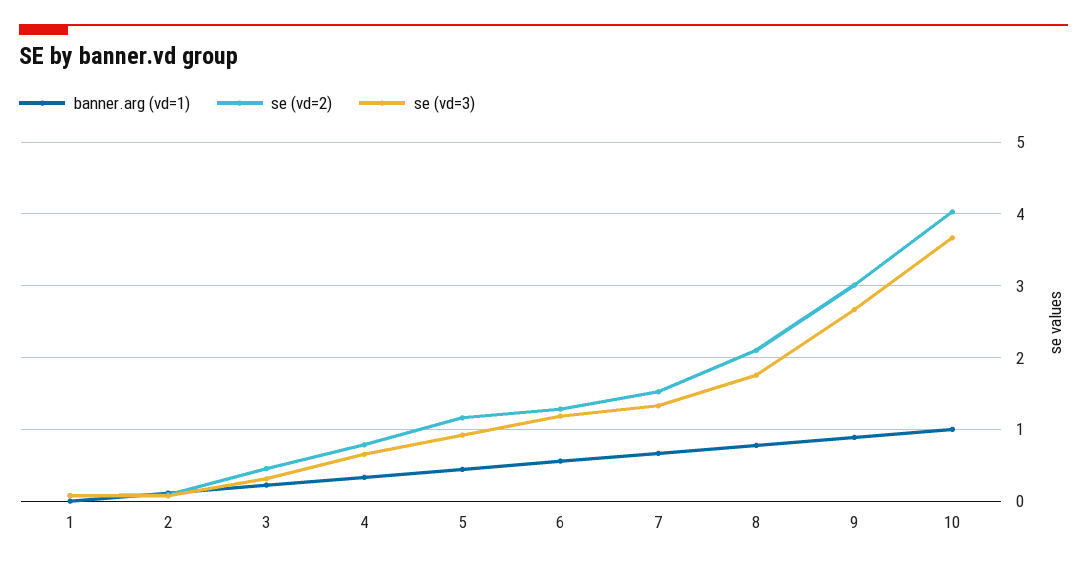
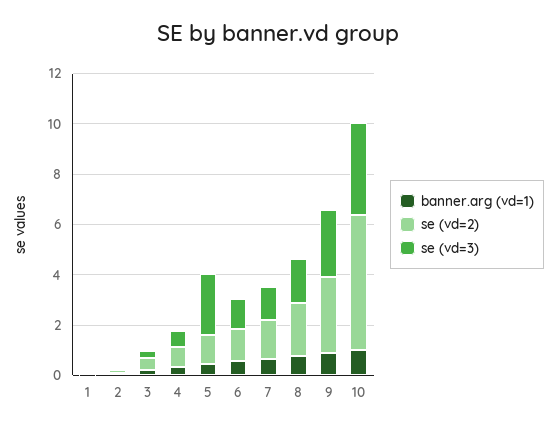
  {
    "banner.arg (vd=1)": {
      "1": 0,
      "2": 0.1,
      "3": 0.2,
      "4": 0.3,
      "5": 0.4,
      "6": 0.6,
      "7": 0.7,
      "8": 0.8,
      "9": 0.9,
      "10": 1
    },
    "se (vd=2)": {
      "1": 0.1,
      "2": 0.1,
      "3": 0.5,
      "4": 0.8,
      "5": 1.2,
      "6": 1.3,
      "7": 1.5,
      "8": 2.1,
      "9": 3,
-     "10": 4
+     "10": 5.5
    },
    "se (vd=3)": {
      "1": 0.1,
      "2": 0.1,
      "3": 0.3,
      "4": 0.7,
-     "5": 0.9,
+     "5": 2.5,
      "6": 1.2,
      "7": 1.3,
      "8": 1.8,
      "9": 2.7,
      "10": 3.7
    }
  }

